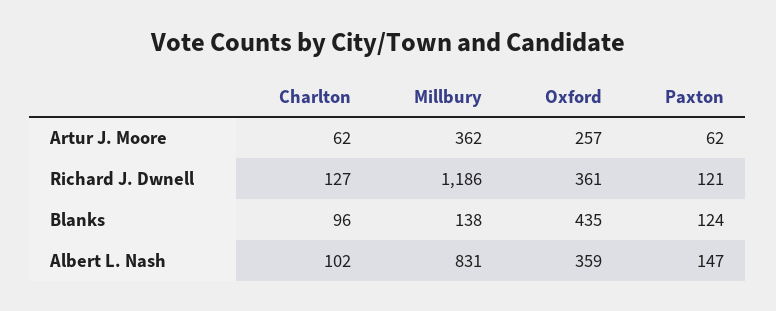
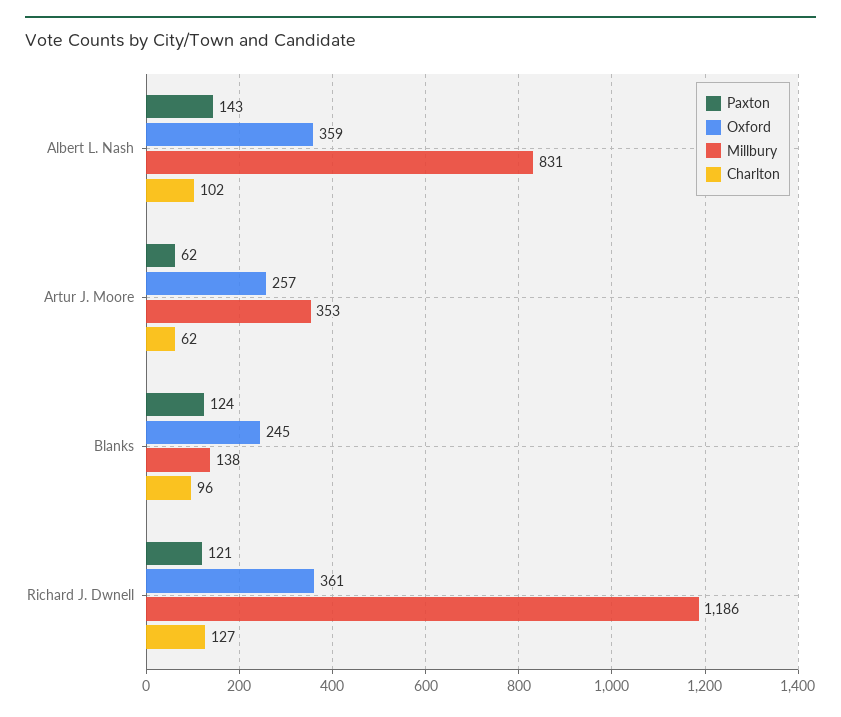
  {
    "Charlton": {
      "Artur J. Moore": 62,
      "Richard J. Dwnell": 127,
      "Blanks": 96,
      "Albert L. Nash": 102
    },
    "Millbury": {
-     "Artur J. Moore": 362,
+     "Artur J. Moore": 353,
      "Richard J. Dwnell": 1186,
      "Blanks": 138,
      "Albert L. Nash": 831
    },
    "Oxford": {
      "Artur J. Moore": 257,
      "Richard J. Dwnell": 361,
-     "Blanks": 435,
+     "Blanks": 245,
      "Albert L. Nash": 359
    },
    "Paxton": {
      "Artur J. Moore": 62,
      "Richard J. Dwnell": 121,
      "Blanks": 124,
-     "Albert L. Nash": 147
+     "Albert L. Nash": 143
    }
  }

